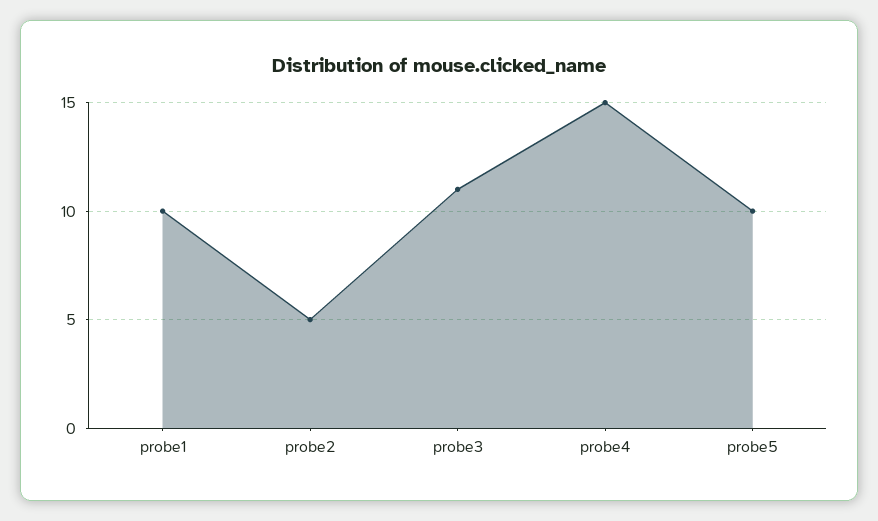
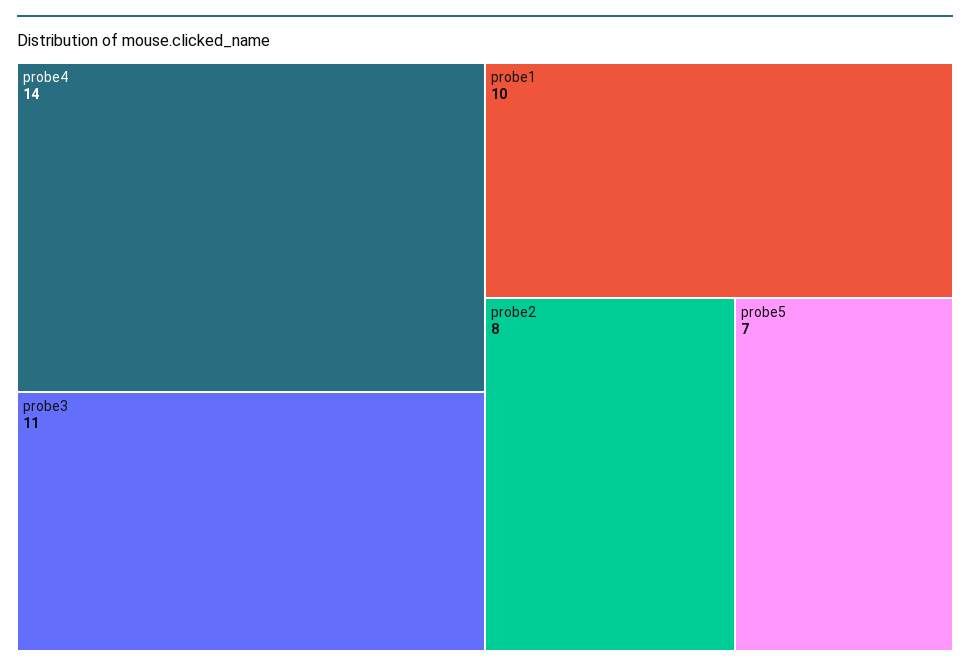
  {
    "probe1": 10,
-   "probe2": 5,
+   "probe2": 8,
    "probe3": 11,
-   "probe4": 15,
+   "probe4": 14,
-   "probe5": 10
+   "probe5": 7
  }

